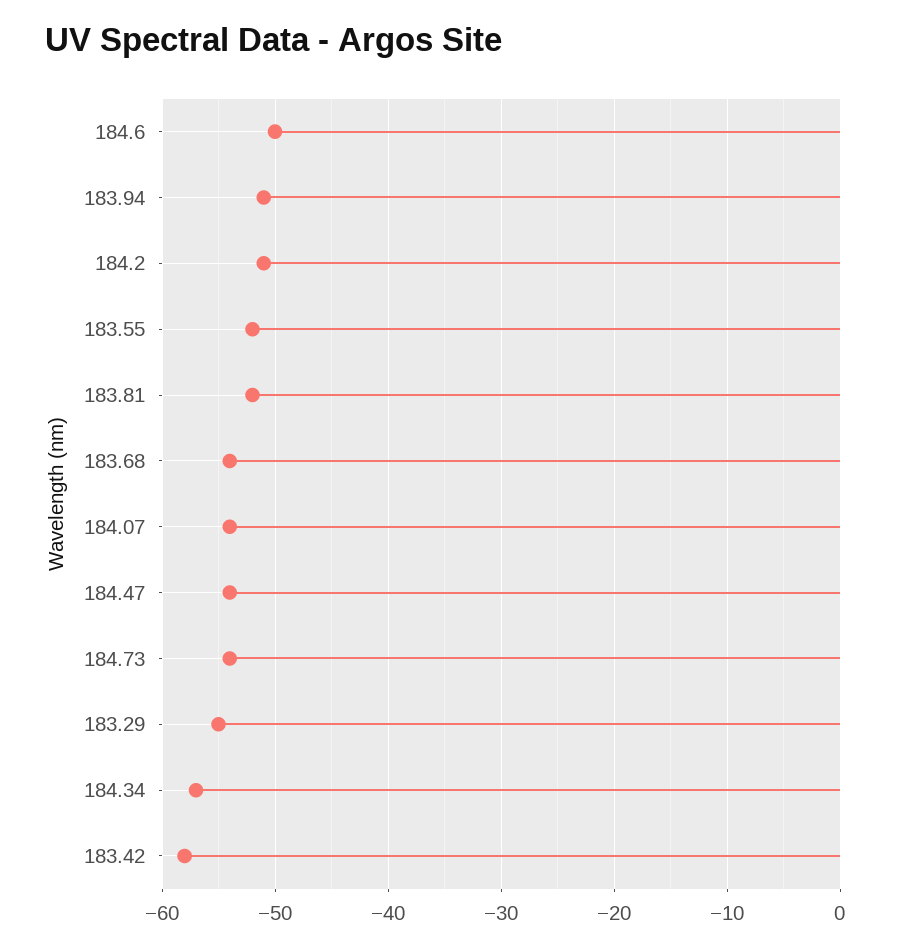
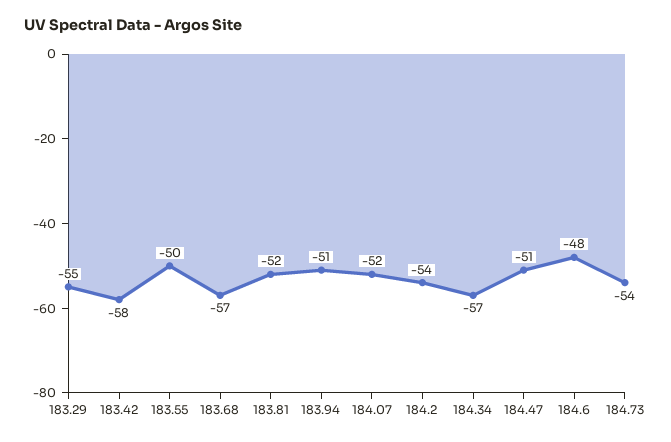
  {
-   "184.6": -50,
+   "184.6": -48,
    "183.94": -51,
-   "184.2": -51,
+   "184.2": -54,
-   "183.55": -52,
+   "183.55": -50,
    "183.81": -52,
-   "183.68": -54,
+   "183.68": -57,
-   "184.07": -54,
+   "184.07": -52,
-   "184.47": -54,
+   "184.47": -51,
    "184.73": -54,
    "183.29": -55,
    "184.34": -57,
    "183.42": -58
  }

